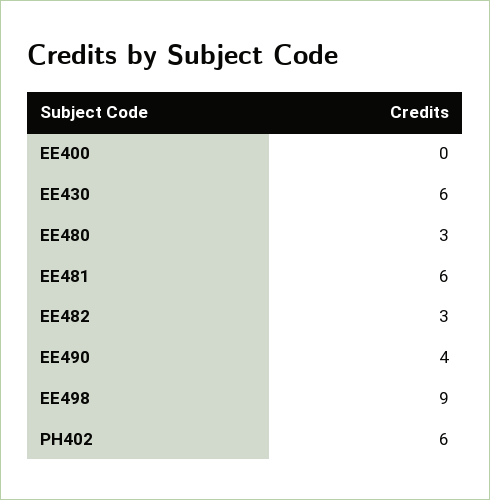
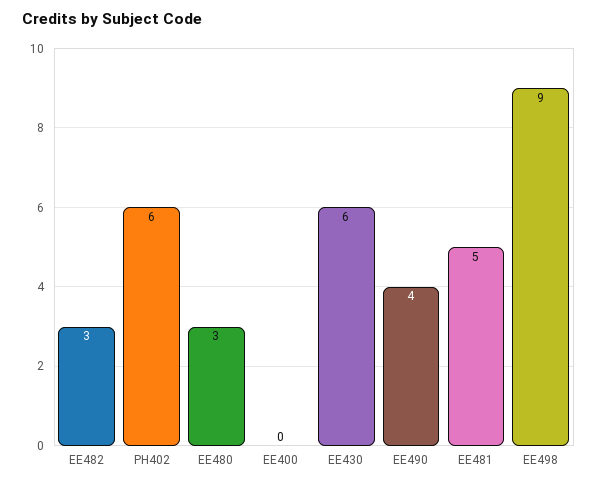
  {
    "EE400": 0,
    "EE430": 6,
    "EE480": 3,
-   "EE481": 6,
+   "EE481": 5,
    "EE482": 3,
    "EE490": 4,
    "EE498": 9,
    "PH402": 6
  }

